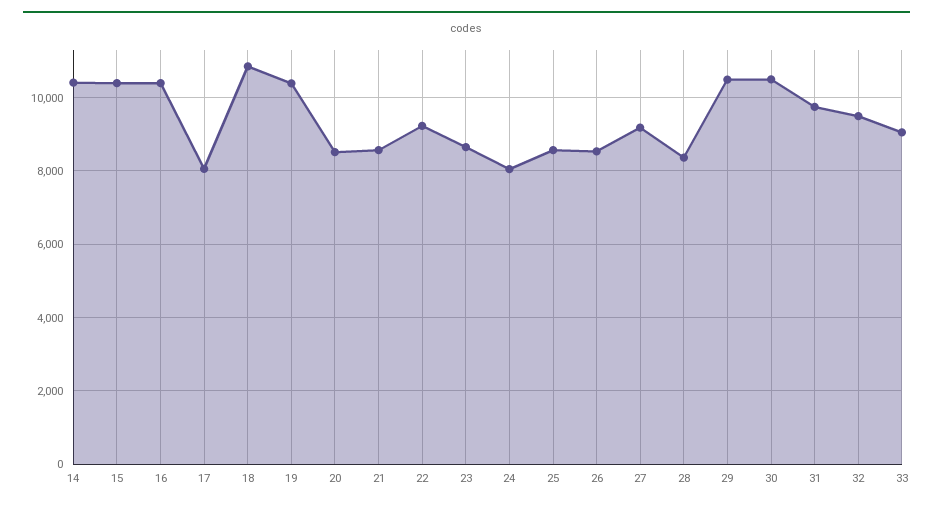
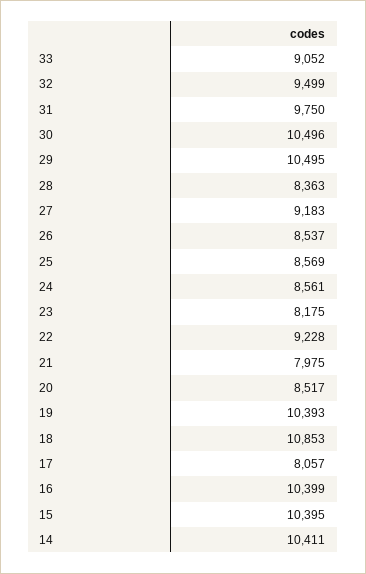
  {
    "14": 10411,
    "15": 10395,
    "16": 10399,
    "17": 8057,
    "18": 10853,
    "19": 10393,
    "20": 8517,
-   "21": 8600,
+   "21": 7975,
    "22": 9228,
-   "23": 8600,
+   "23": 8175,
-   "24": 8000,
+   "24": 8561,
    "25": 8569,
    "26": 8537,
    "27": 9183,
    "28": 8363,
    "29": 10495,
    "30": 10496,
    "31": 9750,
    "32": 9499,
    "33": 9052
  }

